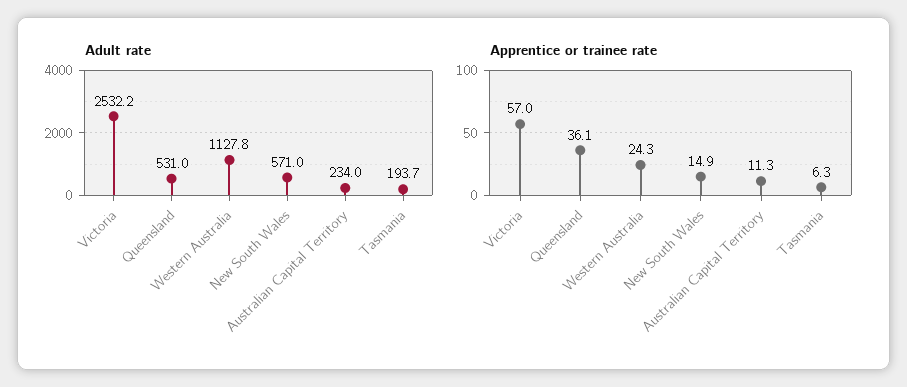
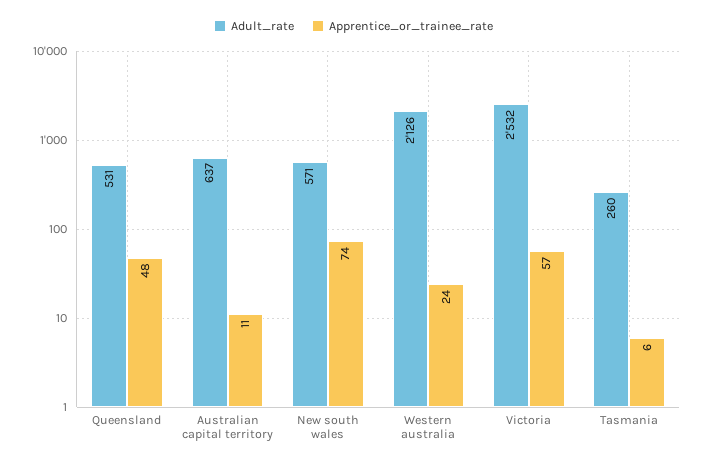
  {
    "Adult rate": {
      "Victoria": 2532.2,
      "Queensland": 531,
-     "Western Australia": 1127.8,
+     "Western Australia": 2126,
      "New South Wales": 571,
-     "Australian Capital Territory": 234,
+     "Australian Capital Territory": 637,
-     "Tasmania": 193.7
+     "Tasmania": 260
    },
    "Apprentice or trainee rate": {
      "Victoria": 57,
-     "Queensland": 36.1,
+     "Queensland": 48,
      "Western Australia": 24.3,
-     "New South Wales": 14.9,
+     "New South Wales": 74,
      "Australian Capital Territory": 11.3,
      "Tasmania": 6.3
    }
  }

